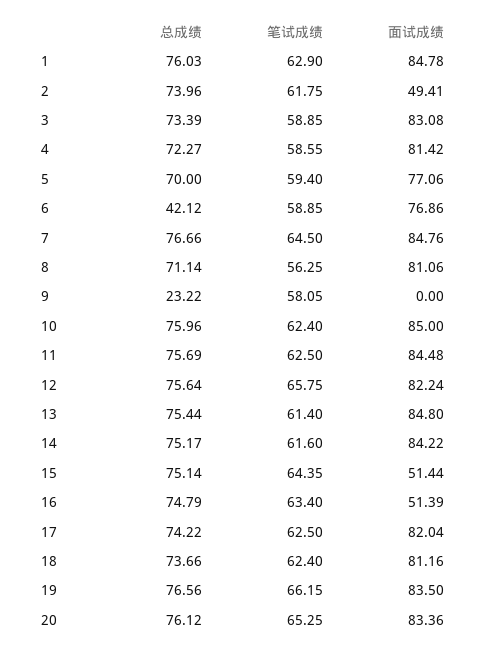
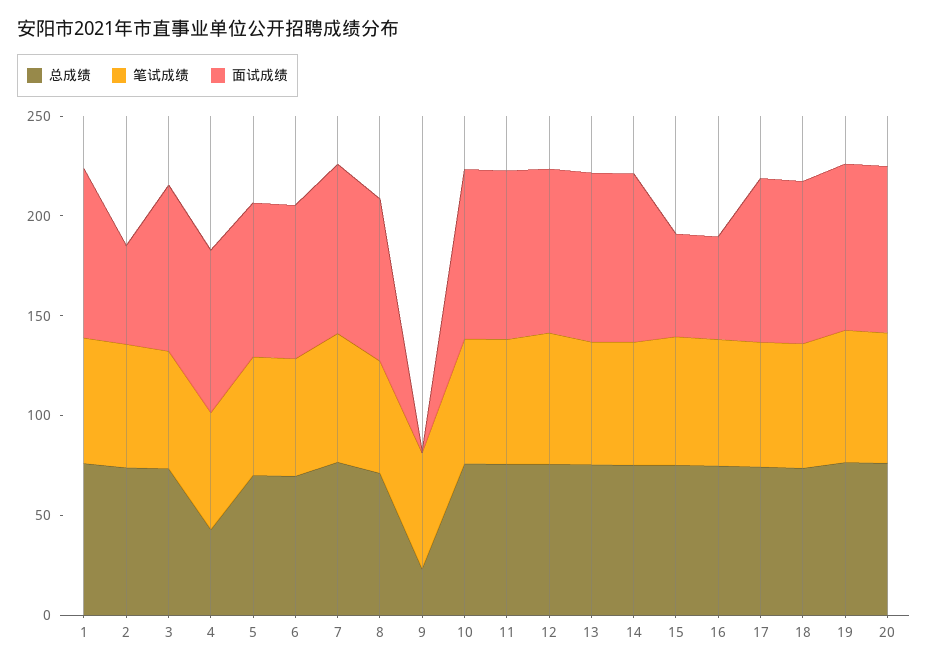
  {
    "总成绩": {
      "1": 76.03,
      "2": 73.96,
      "3": 73.39,
-     "4": 72.27,
+     "4": 40,
      "5": 70,
-     "6": 42.12,
+     "6": 70,
      "7": 76.66,
      "8": 71.14,
      "9": 23.22,
      "10": 75.96,
      "11": 75.69,
      "12": 75.64,
      "13": 75.44,
      "14": 75.17,
      "15": 75.14,
      "16": 74.79,
      "17": 74.22,
      "18": 73.66,
      "19": 76.56,
      "20": 76.12
    },
    "笔试成绩": {
      "1": 62.9,
      "2": 61.75,
      "3": 58.85,
      "4": 58.55,
      "5": 59.4,
      "6": 58.85,
      "7": 64.5,
      "8": 56.25,
      "9": 58.05,
      "10": 62.4,
      "11": 62.5,
      "12": 65.75,
      "13": 61.4,
      "14": 61.6,
      "15": 64.35,
      "16": 63.4,
      "17": 62.5,
      "18": 62.4,
      "19": 66.15,
      "20": 65.25
    },
    "面试成绩": {
      "1": 84.78,
      "2": 49.41,
      "3": 83.08,
      "4": 81.42,
      "5": 77.06,
      "6": 76.86,
      "7": 84.76,
      "8": 81.06,
      "9": 0,
      "10": 85,
      "11": 84.48,
      "12": 82.24,
      "13": 84.8,
      "14": 84.22,
      "15": 51.44,
      "16": 51.39,
      "17": 82.04,
      "18": 81.16,
      "19": 83.5,
      "20": 83.36
    }
  }

